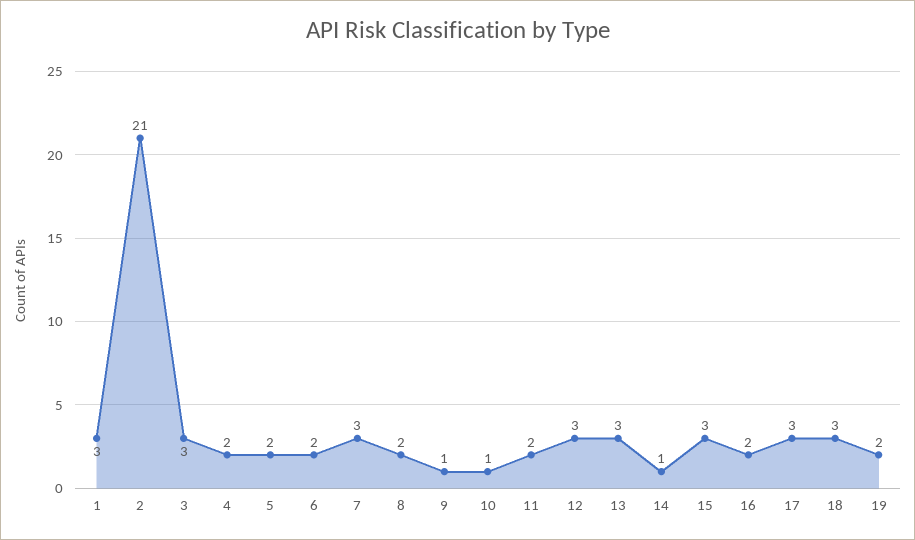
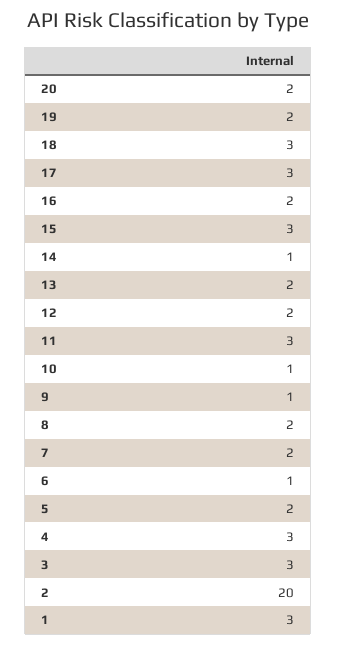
  {
    "1": 3,
-   "2": 21,
+   "2": 20,
    "3": 3,
-   "4": 2,
+   "4": 3,
    "5": 2,
-   "6": 2,
+   "6": 1,
-   "7": 3,
+   "7": 2,
    "8": 2,
    "9": 1,
    "10": 1,
-   "11": 2,
+   "11": 3,
-   "12": 3,
+   "12": 2,
-   "13": 3,
+   "13": 2,
    "14": 1,
    "15": 3,
    "16": 2,
    "17": 3,
    "18": 3,
-   "19": 2
+   "19": 2,
+   "20": 2
  }

